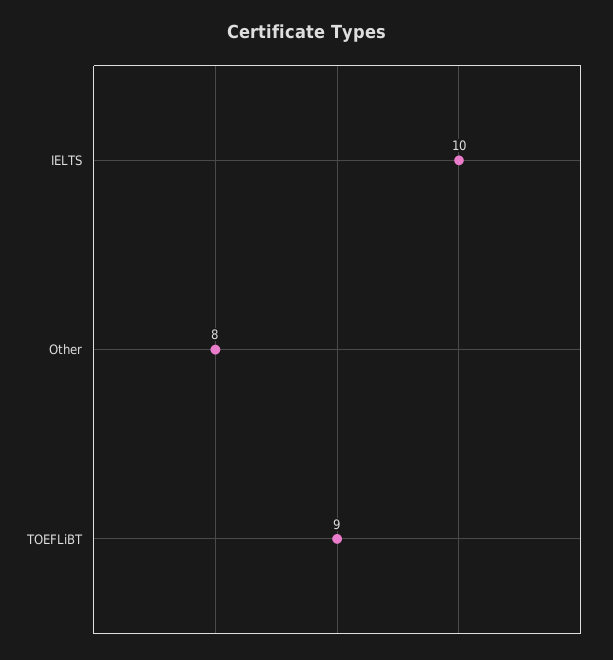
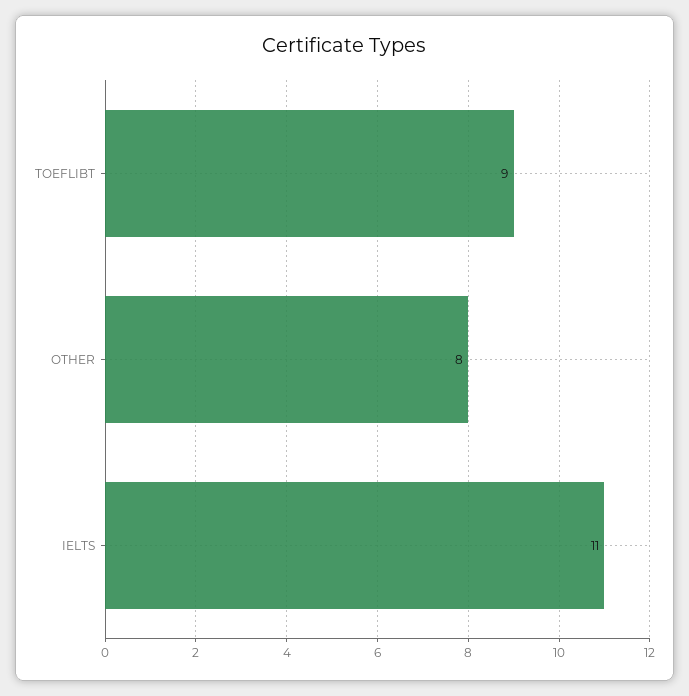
  {
-   "IELTS": 10,
+   "IELTS": 11,
    "Other": 8,
    "TOEFLiBT": 9
  }

